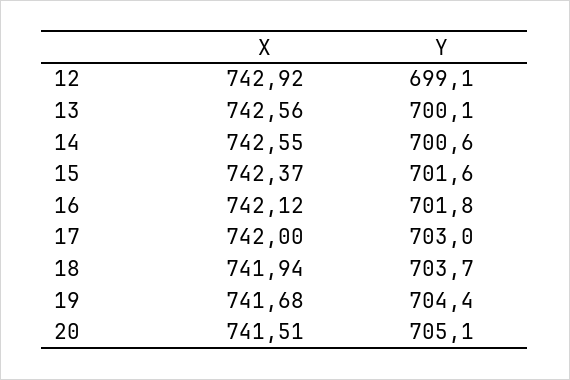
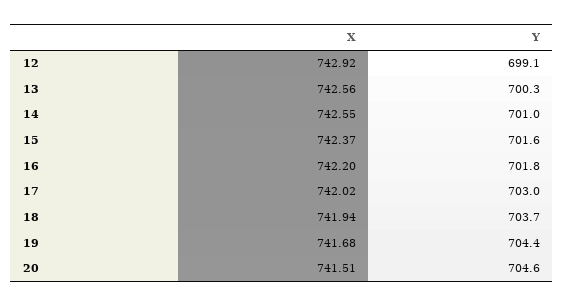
  {
    "X": {
      "12": 742.92,
      "13": 742.56,
      "14": 742.55,
      "15": 742.37,
-     "16": 742.12,
+     "16": 742.2,
-     "17": 742,
+     "17": 742.02,
      "18": 741.94,
      "19": 741.68,
      "20": 741.51
    },
    "Y": {
      "12": 699.1,
-     "13": 700.1,
+     "13": 700.3,
-     "14": 700.6,
+     "14": 701,
      "15": 701.6,
      "16": 701.8,
      "17": 703,
      "18": 703.7,
      "19": 704.4,
-     "20": 705.1
+     "20": 704.6
    }
  }

